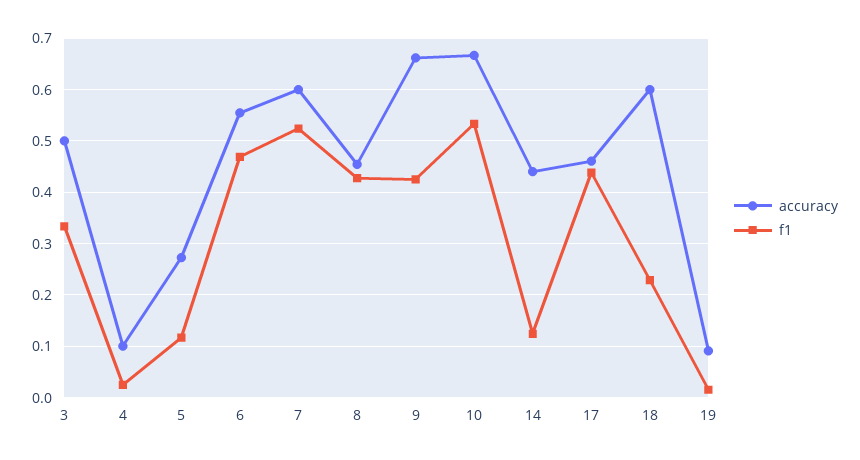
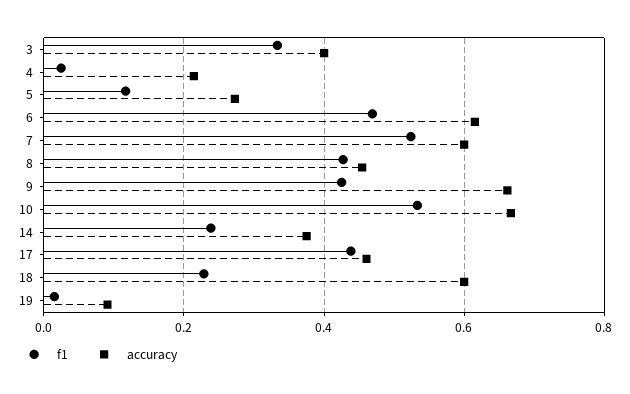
  {
    "accuracy": {
-     "3": 0.5,
+     "3": 0.4,
-     "4": 0.1,
+     "4": 0.22,
      "5": 0.28,
-     "6": 0.56,
+     "6": 0.62,
      "7": 0.6,
      "8": 0.46,
      "9": 0.66,
      "10": 0.66,
-     "14": 0.44,
+     "14": 0.38,
      "17": 0.46,
      "18": 0.6,
      "19": 0.1
    },
    "f1": {
      "3": 0.34,
      "4": 0.02,
      "5": 0.12,
      "6": 0.46,
      "7": 0.52,
      "8": 0.42,
      "9": 0.42,
      "10": 0.54,
-     "14": 0.12,
+     "14": 0.24,
      "17": 0.44,
      "18": 0.22,
      "19": 0.02
    }
  }

